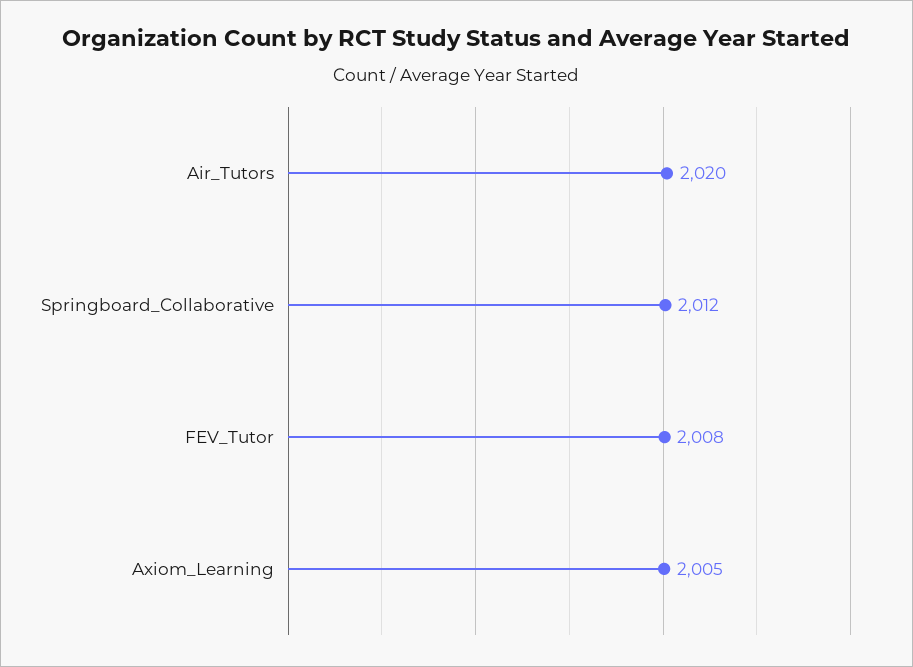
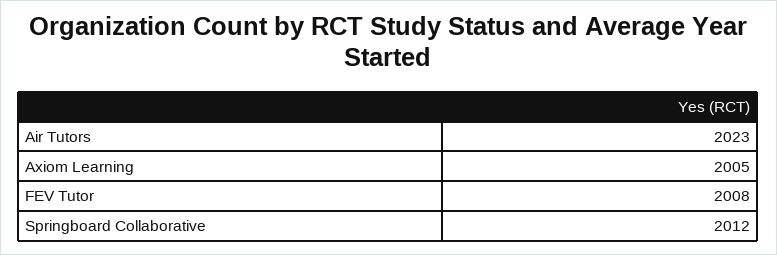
  {
-   "Air_Tutors": 2020,
+   "Air_Tutors": 2023,
    "Springboard_Collaborative": 2012,
    "FEV_Tutor": 2008,
    "Axiom_Learning": 2005
  }

